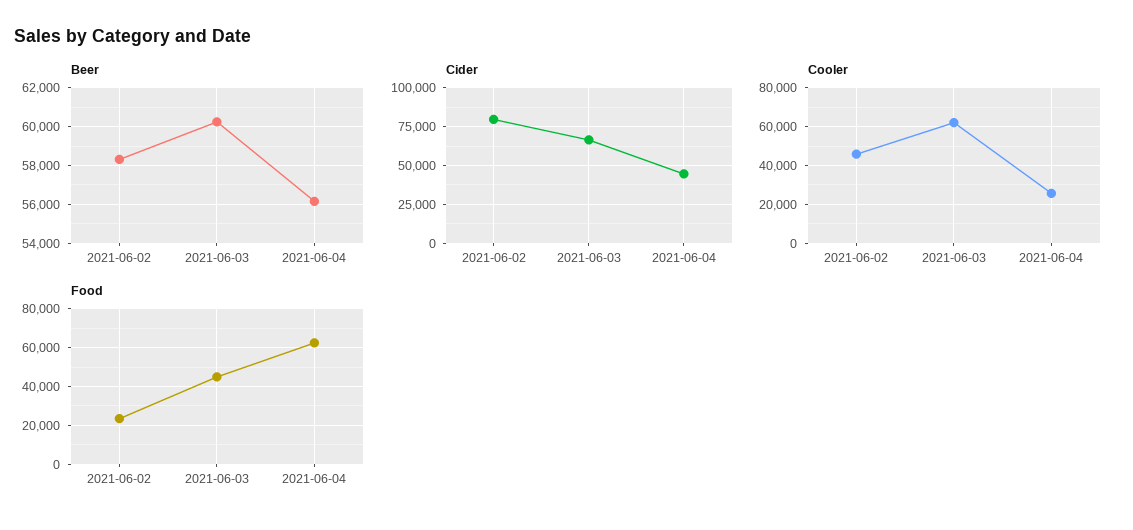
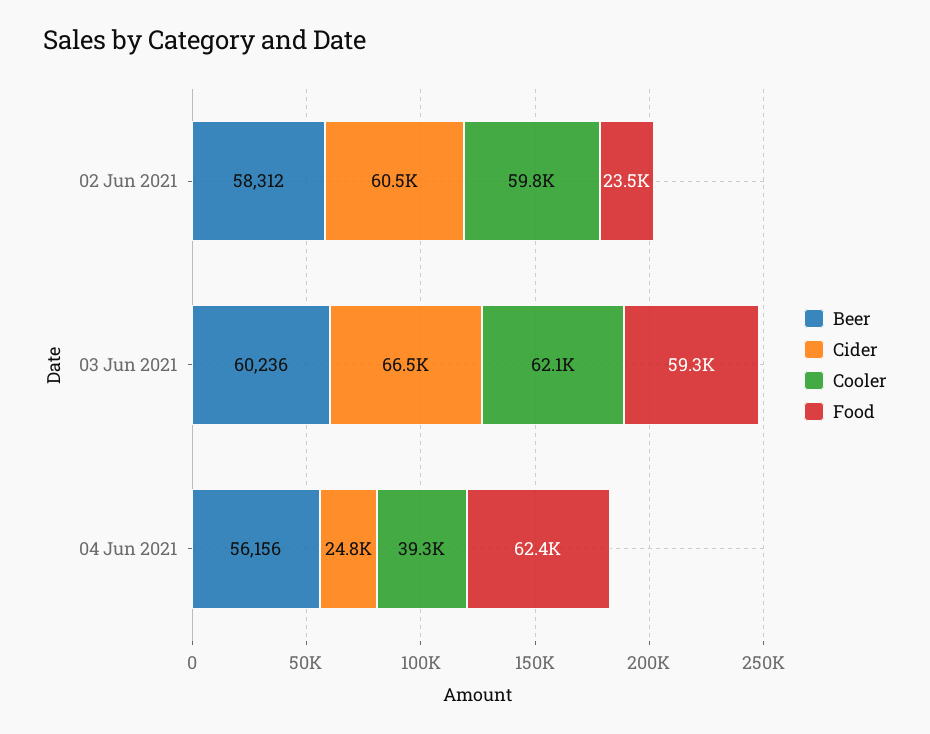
  {
    "Beer": {
      "2021-06-02": 58312,
      "2021-06-03": 60236,
      "2021-06-04": 56156
    },
    "Cider": {
-     "2021-06-02": 80000,
+     "2021-06-02": 60500,
      "2021-06-03": 66500,
-     "2021-06-04": 45000
+     "2021-06-04": 24800
    },
    "Cooler": {
-     "2021-06-02": 45000,
+     "2021-06-02": 59800,
      "2021-06-03": 62100,
-     "2021-06-04": 25000
+     "2021-06-04": 39300
    },
    "Food": {
      "2021-06-02": 23500,
-     "2021-06-03": 45000,
+     "2021-06-03": 59300,
      "2021-06-04": 62400
    }
  }

